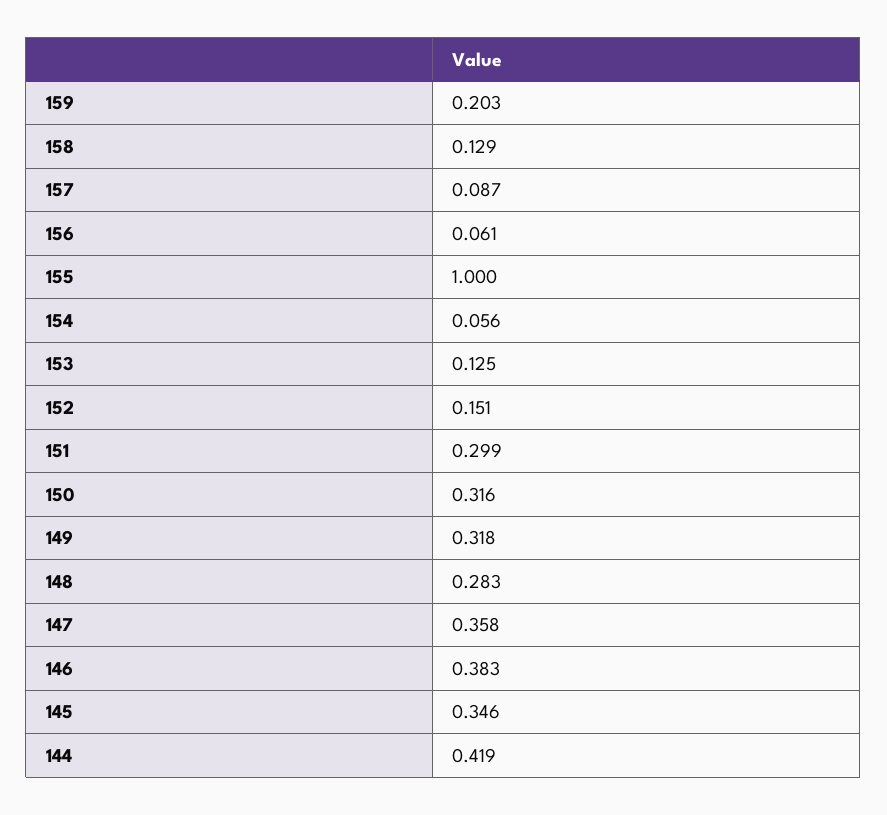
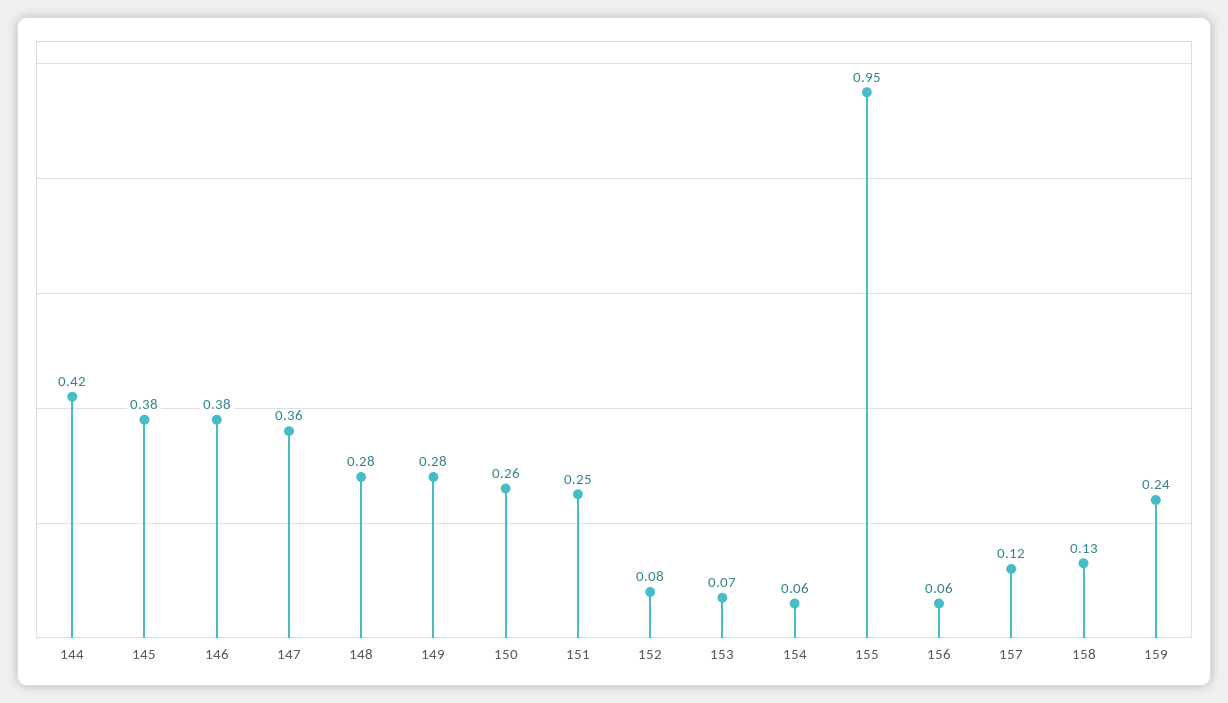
  {
-   "159": 0.203,
+   "159": 0.24,
    "158": 0.129,
-   "157": 0.087,
+   "157": 0.12,
    "156": 0.061,
-   "155": 1,
+   "155": 0.95,
    "154": 0.056,
-   "153": 0.125,
+   "153": 0.07,
-   "152": 0.151,
+   "152": 0.08,
-   "151": 0.299,
+   "151": 0.25,
-   "150": 0.316,
+   "150": 0.26,
-   "149": 0.318,
+   "149": 0.28,
    "148": 0.283,
    "147": 0.358,
    "146": 0.383,
-   "145": 0.346,
+   "145": 0.38,
    "144": 0.419
  }

